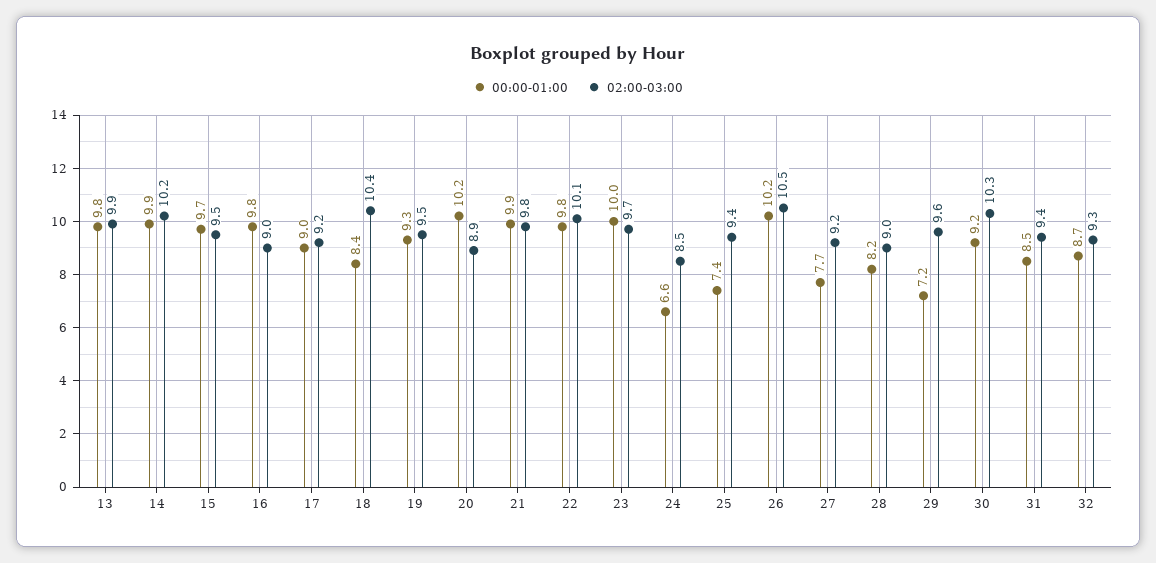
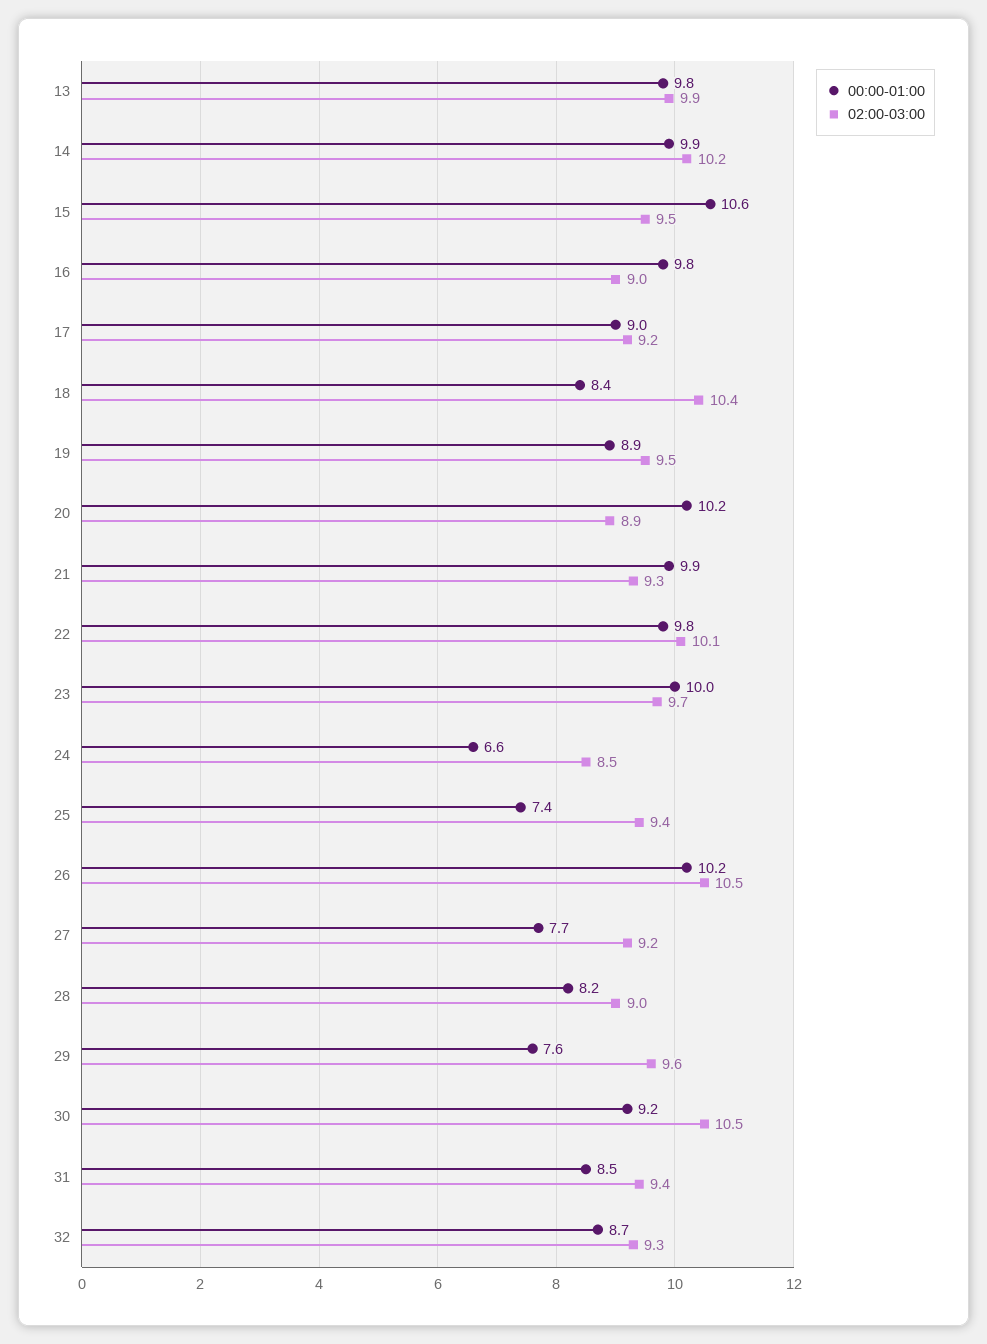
  {
    "00:00-01:00": {
      "13": 9.8,
      "14": 9.9,
-     "15": 9.7,
+     "15": 10.6,
      "16": 9.8,
      "17": 9,
      "18": 8.4,
-     "19": 9.3,
+     "19": 8.9,
      "20": 10.2,
      "21": 9.9,
      "22": 9.8,
      "23": 10,
      "24": 6.6,
      "25": 7.4,
      "26": 10.2,
      "27": 7.7,
      "28": 8.2,
-     "29": 7.2,
+     "29": 7.6,
      "30": 9.2,
      "31": 8.5,
      "32": 8.7
    },
    "02:00-03:00": {
      "13": 9.9,
      "14": 10.2,
      "15": 9.5,
      "16": 9,
      "17": 9.2,
      "18": 10.4,
      "19": 9.5,
      "20": 8.9,
-     "21": 9.8,
+     "21": 9.3,
      "22": 10.1,
      "23": 9.7,
      "24": 8.5,
      "25": 9.4,
      "26": 10.5,
      "27": 9.2,
      "28": 9,
      "29": 9.6,
-     "30": 10.3,
+     "30": 10.5,
      "31": 9.4,
      "32": 9.3
    }
  }

